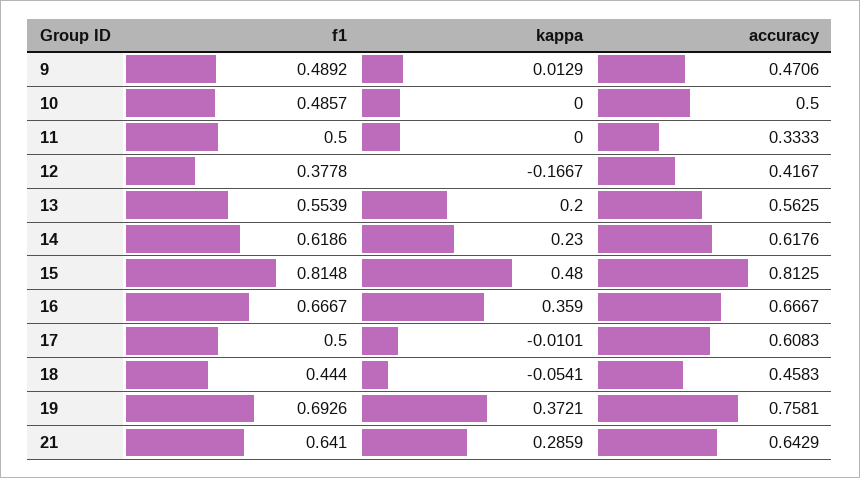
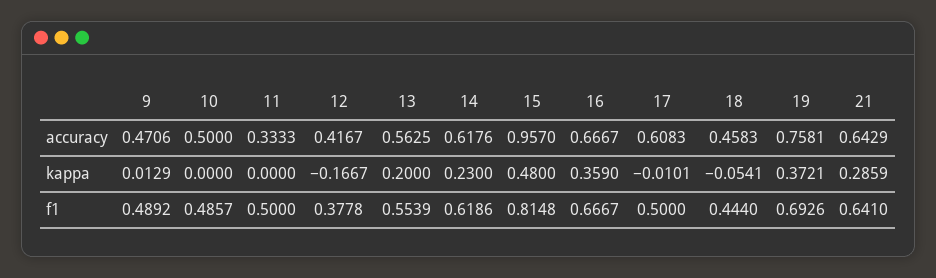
  {
    "f1": {
      "9": 0.4892,
      "10": 0.4857,
      "11": 0.5,
      "12": 0.3778,
      "13": 0.5539,
      "14": 0.6186,
      "15": 0.8148,
      "16": 0.6667,
      "17": 0.5,
      "18": 0.444,
      "19": 0.6926,
      "21": 0.641
    },
    "kappa": {
      "9": 0.0129,
      "10": 0,
      "11": 0,
      "12": -0.1667,
      "13": 0.2,
      "14": 0.23,
      "15": 0.48,
      "16": 0.359,
      "17": -0.0101,
      "18": -0.0541,
      "19": 0.3721,
      "21": 0.2859
    },
    "accuracy": {
      "9": 0.4706,
      "10": 0.5,
      "11": 0.3333,
      "12": 0.4167,
      "13": 0.5625,
      "14": 0.6176,
-     "15": 0.8125,
+     "15": 0.957,
      "16": 0.6667,
      "17": 0.6083,
      "18": 0.4583,
      "19": 0.7581,
      "21": 0.6429
    }
  }

